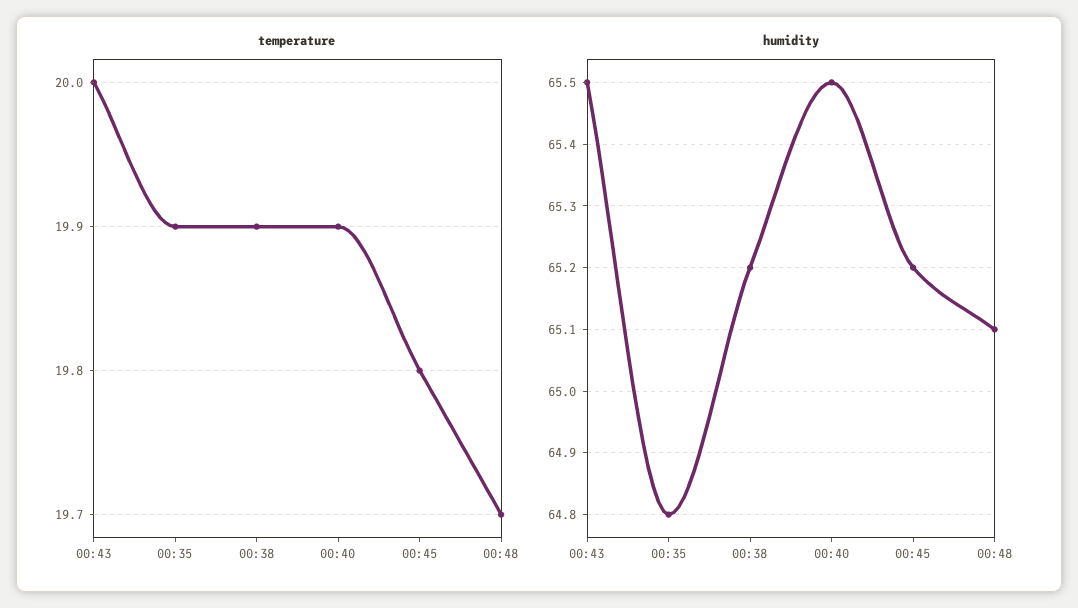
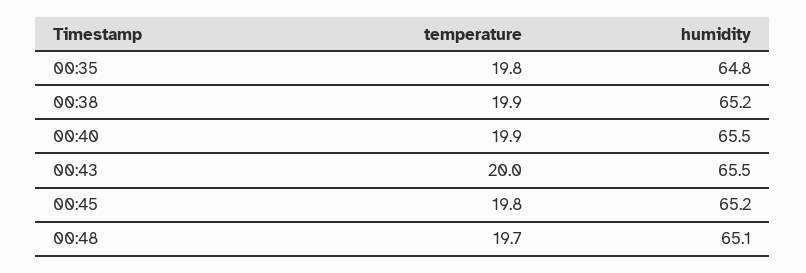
  {
    "temperature": {
      "00:43": 20,
-     "00:35": 19.9,
+     "00:35": 19.8,
      "00:38": 19.9,
      "00:40": 19.9,
      "00:45": 19.8,
      "00:48": 19.7
    },
    "humidity": {
      "00:43": 65.5,
      "00:35": 64.8,
      "00:38": 65.2,
      "00:40": 65.5,
      "00:45": 65.2,
      "00:48": 65.1
    }
  }

